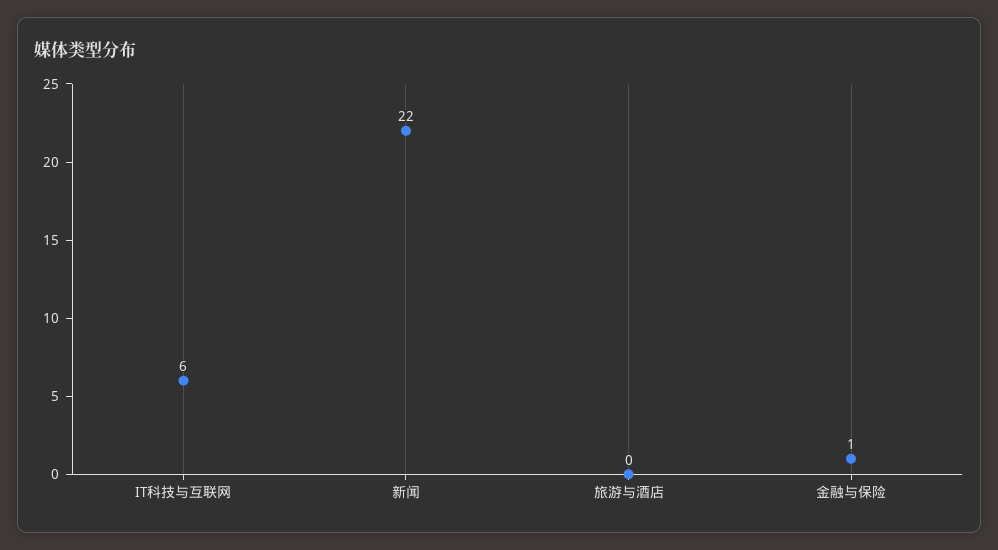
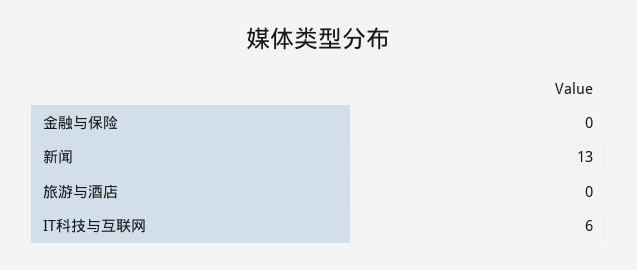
  {
    "IT科技与互联网": 6,
-   "新闻": 22,
+   "新闻": 13,
    "旅游与酒店": 0,
-   "金融与保险": 1
+   "金融与保险": 0
  }

